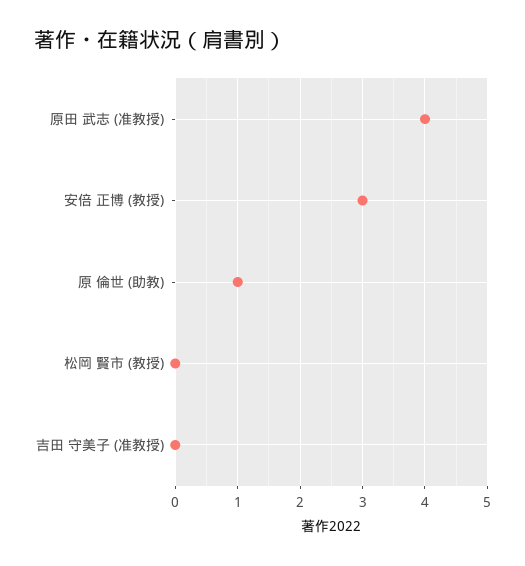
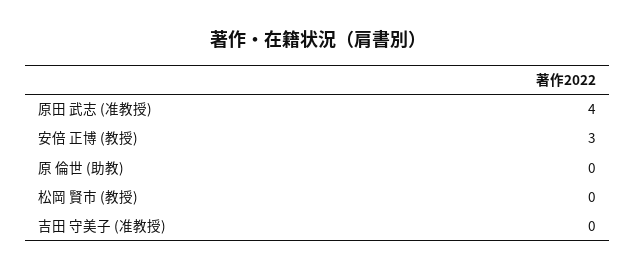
  {
    "原田 武志 (准教授)": 4,
    "安倍 正博 (教授)": 3,
-   "原 倫世 (助教)": 1,
+   "原 倫世 (助教)": 0,
    "松岡 賢市 (教授)": 0,
    "吉田 守美子 (准教授)": 0
  }

